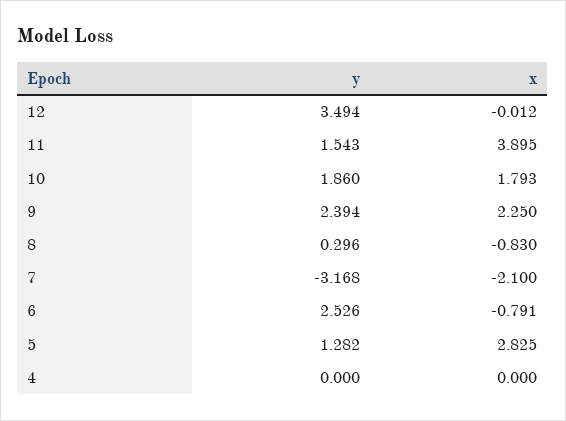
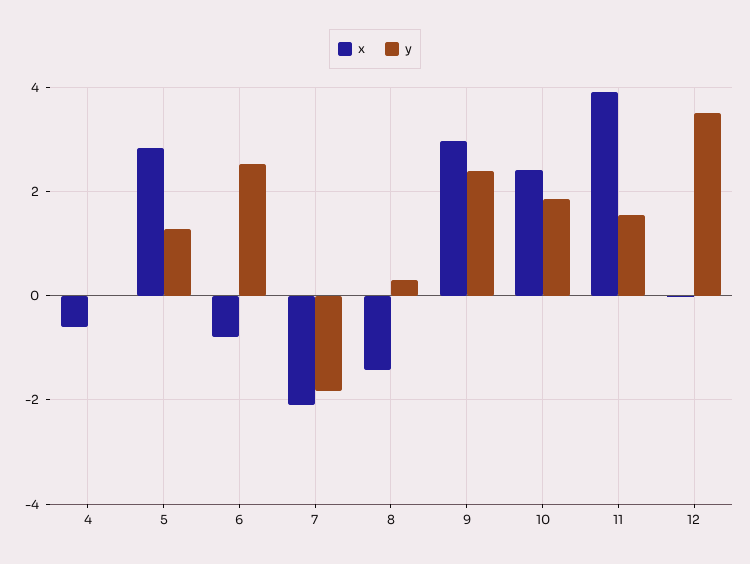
  {
    "y": {
      "12": 3.494,
      "11": 1.543,
      "10": 1.86,
      "9": 2.394,
      "8": 0.296,
-     "7": -3.168,
+     "7": -1.8,
      "6": 2.526,
      "5": 1.282,
      "4": 0
    },
    "x": {
      "12": -0.012,
      "11": 3.895,
-     "10": 1.793,
+     "10": 2.4,
-     "9": 2.25,
+     "9": 3,
-     "8": -0.83,
+     "8": -1.4,
      "7": -2.1,
      "6": -0.791,
      "5": 2.825,
-     "4": 0
+     "4": -0.6
    }
  }

